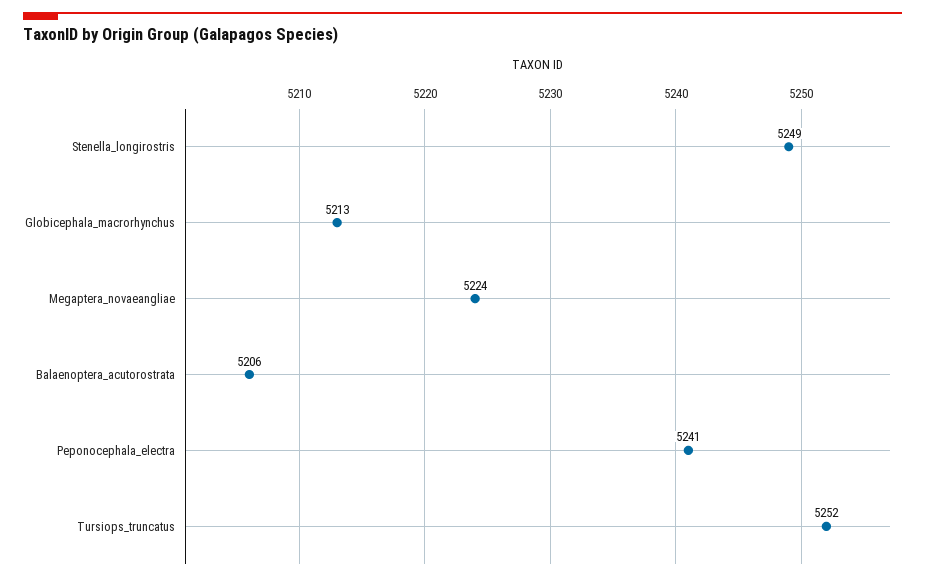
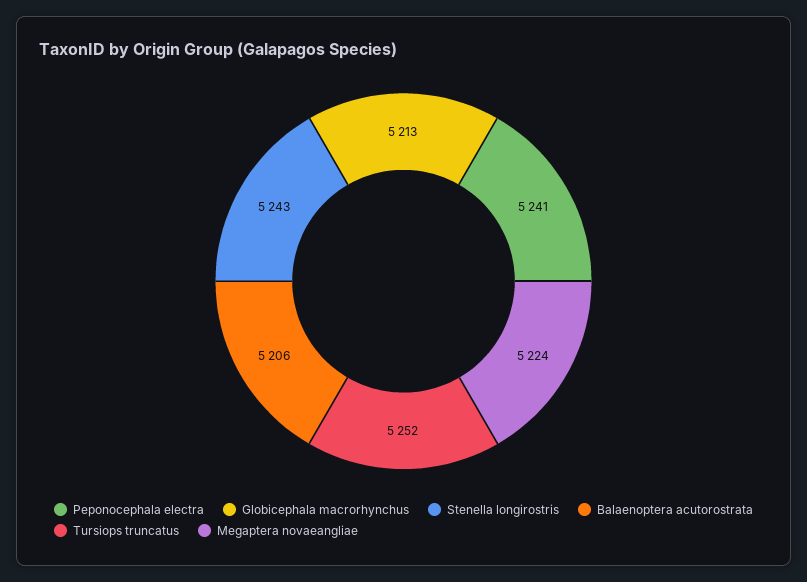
  {
-   "Stenella_longirostris": 5249,
+   "Stenella_longirostris": 5243,
    "Globicephala_macrorhynchus": 5213,
    "Megaptera_novaeangliae": 5224,
    "Balaenoptera_acutorostrata": 5206,
    "Peponocephala_electra": 5241,
    "Tursiops_truncatus": 5252
  }

